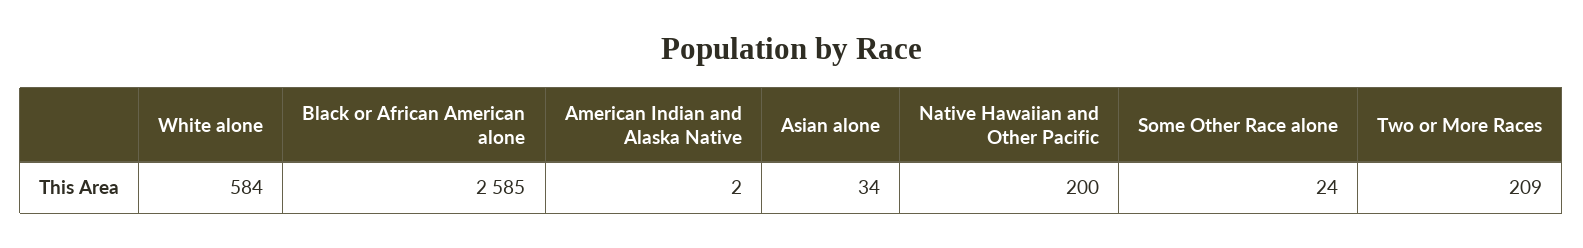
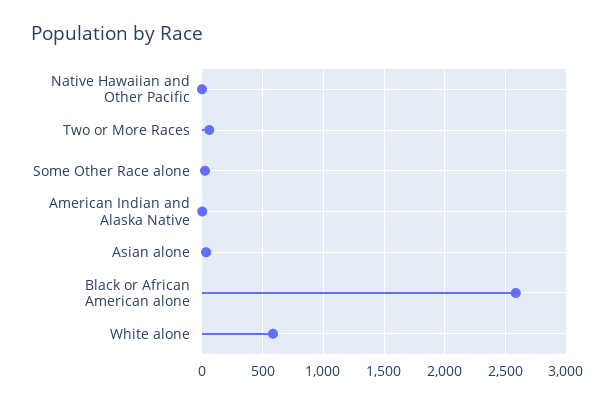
  {
    "White alone": 584,
    "Black or African American alone": 2585,
    "American Indian and Alaska Native": 2,
    "Asian alone": 34,
-   "Native Hawaiian and Other Pacific": 200,
+   "Native Hawaiian and Other Pacific": 0,
    "Some Other Race alone": 24,
-   "Two or More Races": 209
+   "Two or More Races": 50
  }

